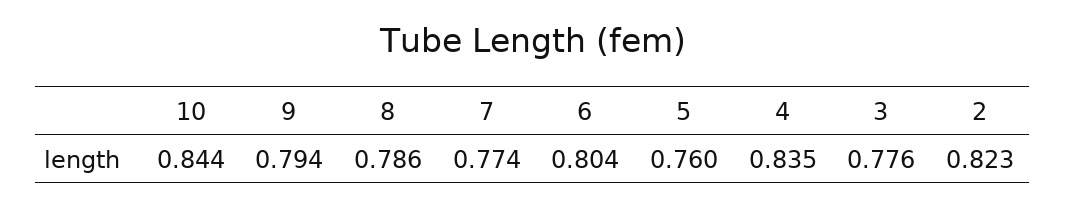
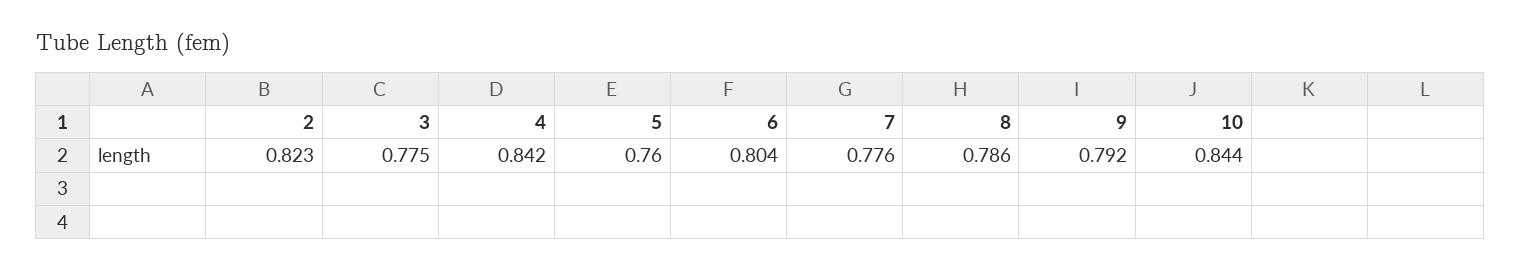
  {
    "10": 0.844,
-   "9": 0.794,
+   "9": 0.792,
    "8": 0.786,
-   "7": 0.774,
+   "7": 0.776,
    "6": 0.804,
    "5": 0.76,
-   "4": 0.835,
+   "4": 0.842,
-   "3": 0.776,
+   "3": 0.775,
    "2": 0.823
  }

